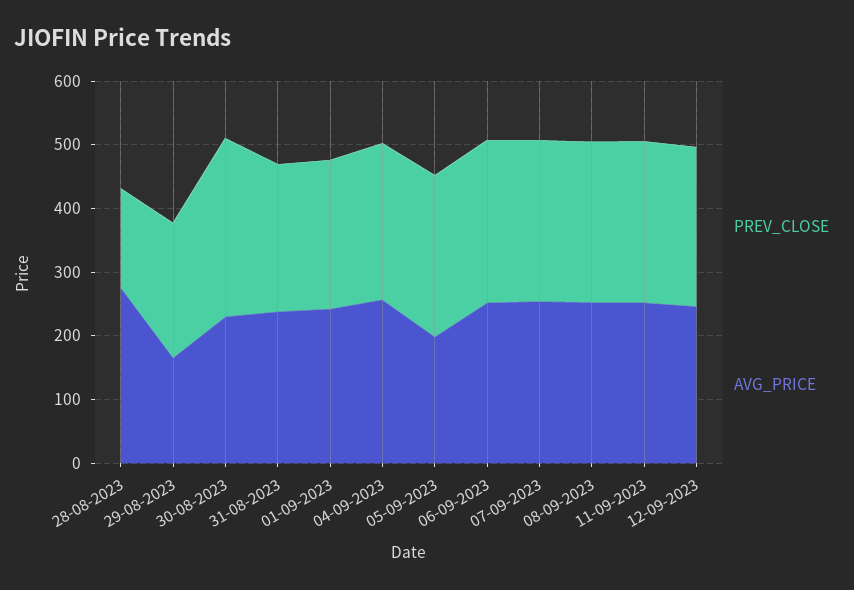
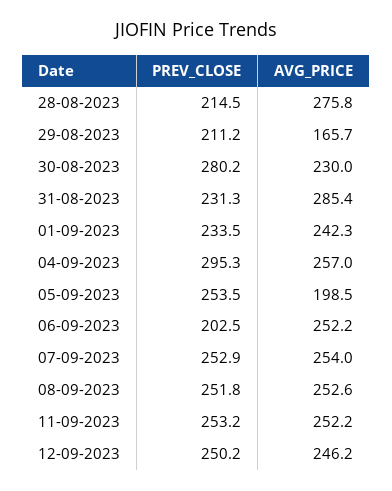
  {
    "PREV_CLOSE": {
-     "28-08-2023": 160,
+     "28-08-2023": 214.5,
      "29-08-2023": 211.2,
      "30-08-2023": 280.2,
      "31-08-2023": 231.3,
      "01-09-2023": 233.5,
-     "04-09-2023": 240,
+     "04-09-2023": 295.3,
      "05-09-2023": 253.5,
-     "06-09-2023": 260,
+     "06-09-2023": 202.5,
      "07-09-2023": 252.9,
      "08-09-2023": 251.8,
      "11-09-2023": 253.2,
      "12-09-2023": 250.2
    },
    "AVG_PRICE": {
      "28-08-2023": 275.8,
      "29-08-2023": 165.7,
      "30-08-2023": 230,
-     "31-08-2023": 240,
+     "31-08-2023": 285.4,
      "01-09-2023": 242.3,
      "04-09-2023": 257,
      "05-09-2023": 198.5,
      "06-09-2023": 252.2,
      "07-09-2023": 254,
      "08-09-2023": 252.6,
      "11-09-2023": 252.2,
      "12-09-2023": 246.2
    }
  }

